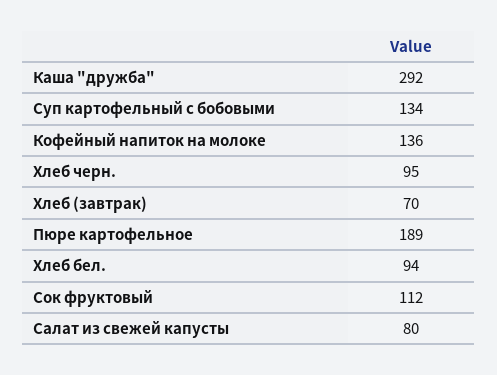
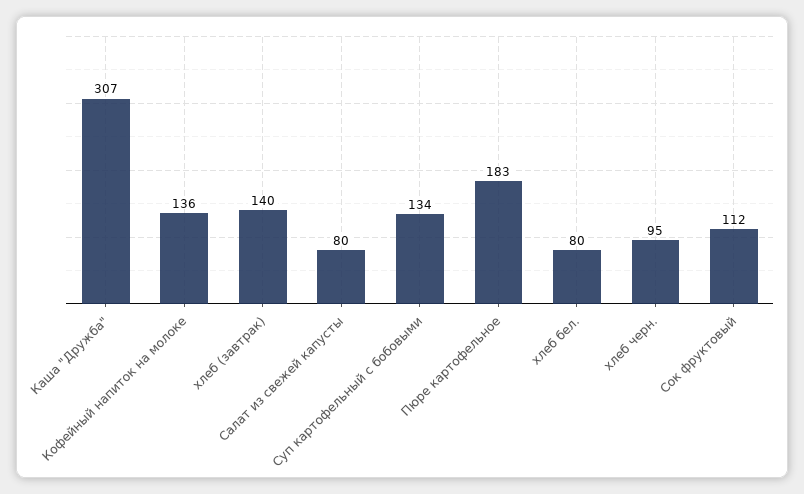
  {
-   "Каша \"дружба\"": 292,
+   "Каша \"дружба\"": 307,
    "Суп картофельный с бобовыми": 134,
    "Кофейный напиток на молоке": 136,
    "Хлеб черн.": 95,
-   "Хлеб (завтрак)": 70,
+   "Хлеб (завтрак)": 140,
-   "Пюре картофельное": 189,
+   "Пюре картофельное": 183,
-   "Хлеб бел.": 94,
+   "Хлеб бел.": 80,
    "Сок фруктовый": 112,
    "Салат из свежей капусты": 80
  }

